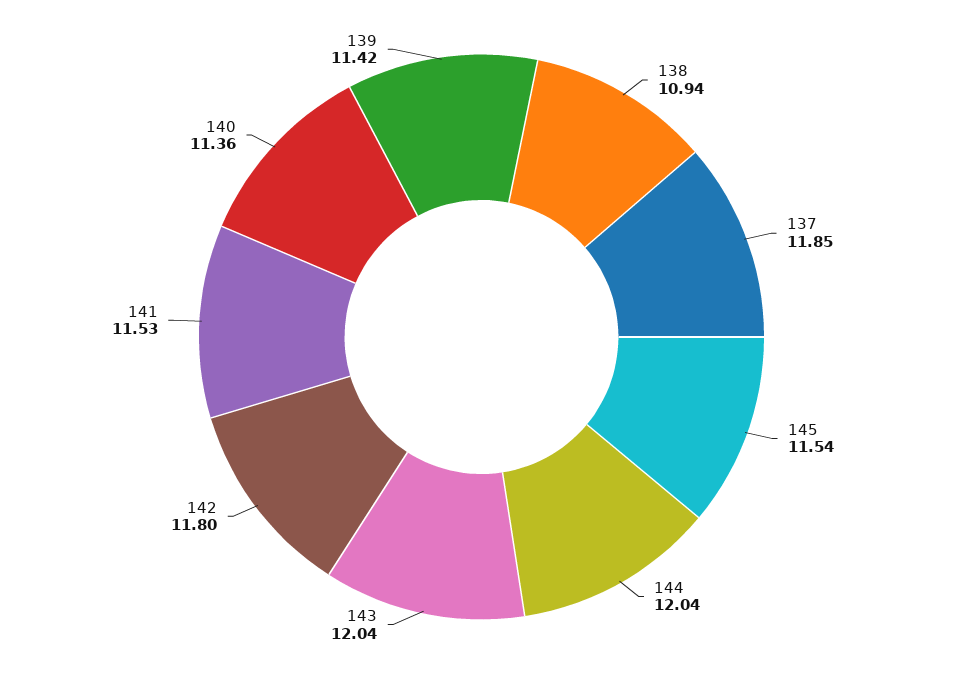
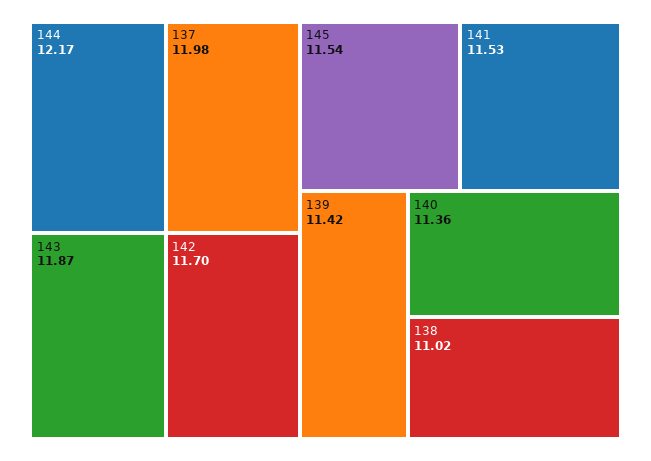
  {
-   "138": 10.94,
+   "138": 11.02,
-   "137": 11.85,
+   "137": 11.98,
    "145": 11.54,
-   "144": 12.04,
+   "144": 12.17,
-   "143": 12.04,
+   "143": 11.87,
-   "142": 11.8,
+   "142": 11.7,
    "141": 11.53,
    "140": 11.36,
    "139": 11.42
  }

